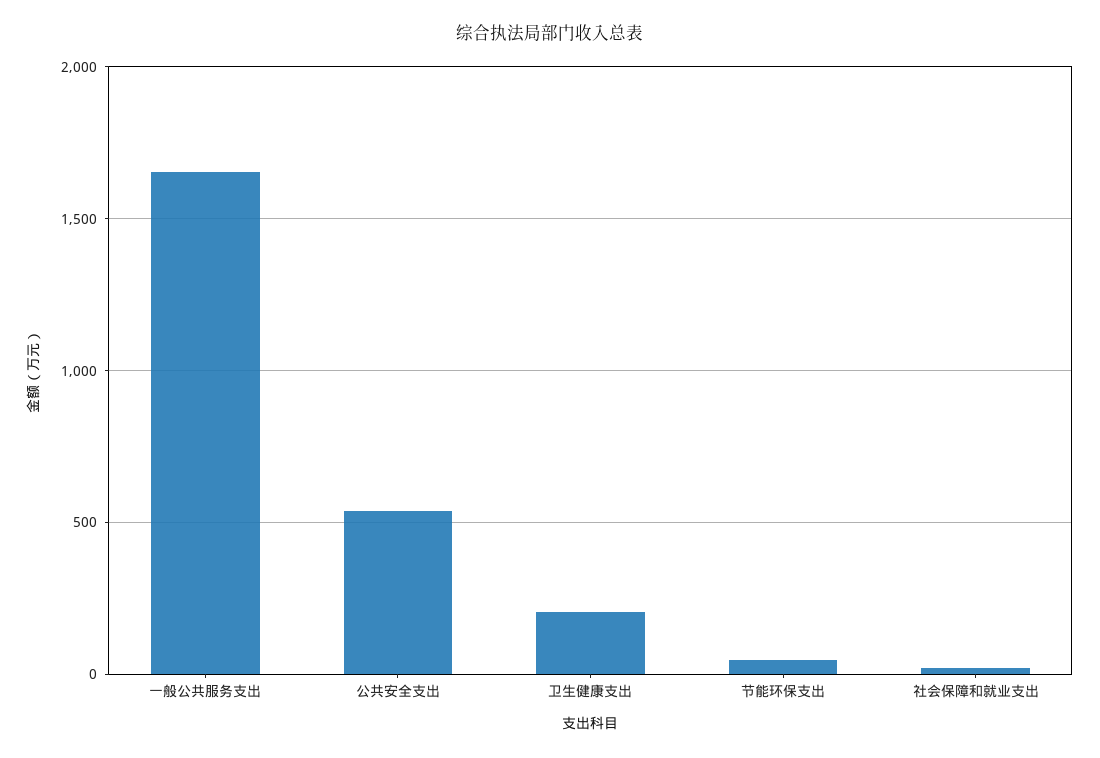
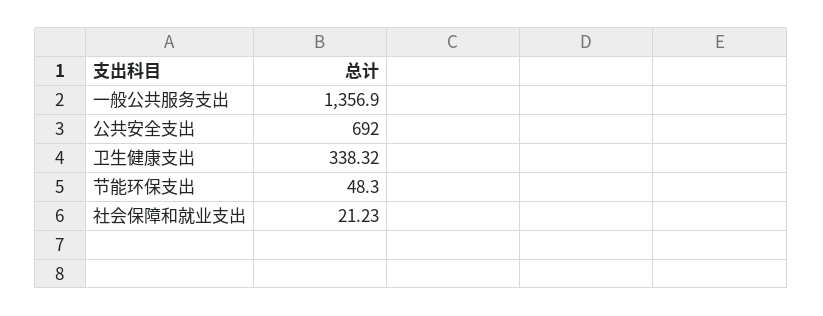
  {
-   "一般公共服务支出": 1650,
+   "一般公共服务支出": 1356.9,
-   "公共安全支出": 550,
+   "公共安全支出": 692,
-   "卫生健康支出": 200,
+   "卫生健康支出": 338.32,
    "节能环保支出": 48.3,
    "社会保障和就业支出": 21.23
  }

